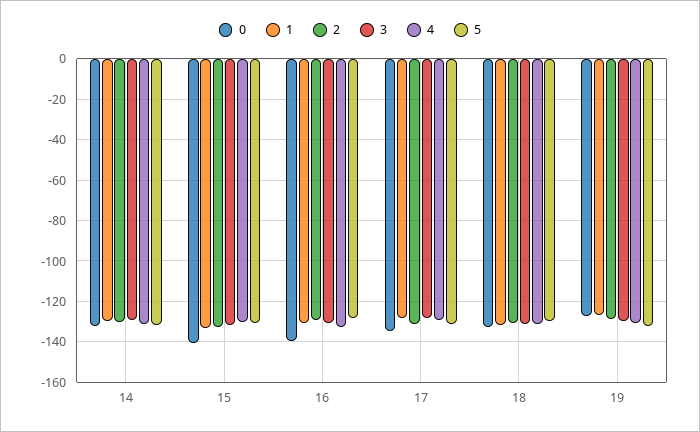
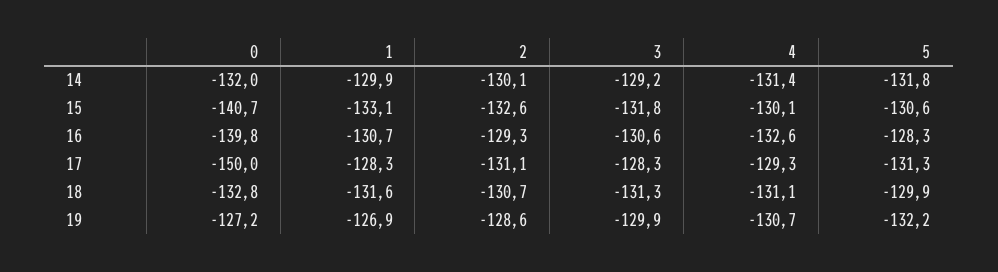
  {
    "0": {
      "14": -132,
      "15": -140.7,
      "16": -139.8,
-     "17": -135,
+     "17": -150,
      "18": -132.8,
      "19": -127.2
    },
    "1": {
      "14": -129.9,
      "15": -133.1,
      "16": -130.7,
      "17": -128.3,
      "18": -131.6,
      "19": -126.9
    },
    "2": {
      "14": -130.1,
      "15": -132.6,
      "16": -129.3,
      "17": -131.1,
      "18": -130.7,
      "19": -128.6
    },
    "3": {
      "14": -129.2,
      "15": -131.8,
      "16": -130.6,
      "17": -128.3,
      "18": -131.3,
      "19": -129.9
    },
    "4": {
      "14": -131.4,
      "15": -130.1,
      "16": -132.6,
      "17": -129.3,
      "18": -131.1,
      "19": -130.7
    },
    "5": {
      "14": -131.8,
      "15": -130.6,
      "16": -128.3,
      "17": -131.3,
      "18": -129.9,
      "19": -132.2
    }
  }

